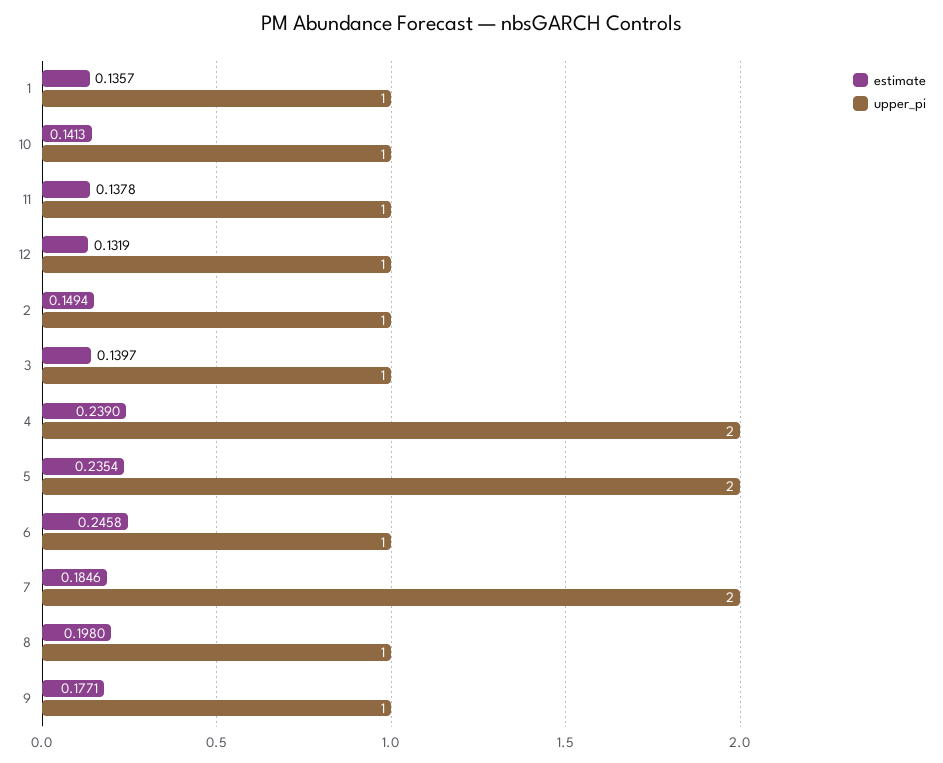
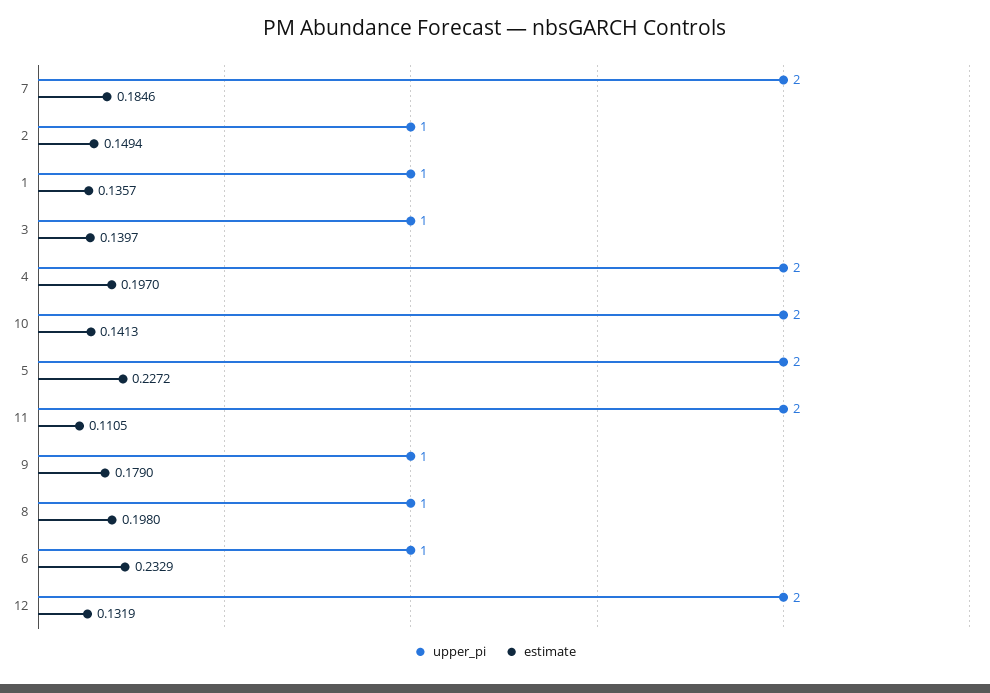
  {
    "estimate": {
      "1": 0.1357,
      "10": 0.1413,
-     "11": 0.1378,
+     "11": 0.1105,
      "12": 0.1319,
      "2": 0.1494,
      "3": 0.1397,
-     "4": 0.239,
+     "4": 0.197,
-     "5": 0.2354,
+     "5": 0.2272,
-     "6": 0.2458,
+     "6": 0.2329,
      "7": 0.1846,
      "8": 0.198,
-     "9": 0.1771
+     "9": 0.179
    },
    "upper_pi": {
      "1": 1,
-     "10": 1,
+     "10": 2,
-     "11": 1,
+     "11": 2,
-     "12": 1,
+     "12": 2,
      "2": 1,
      "3": 1,
      "4": 2,
      "5": 2,
      "6": 1,
      "7": 2,
      "8": 1,
      "9": 1
    }
  }

